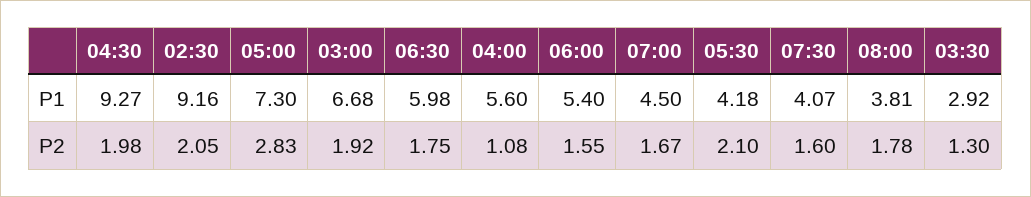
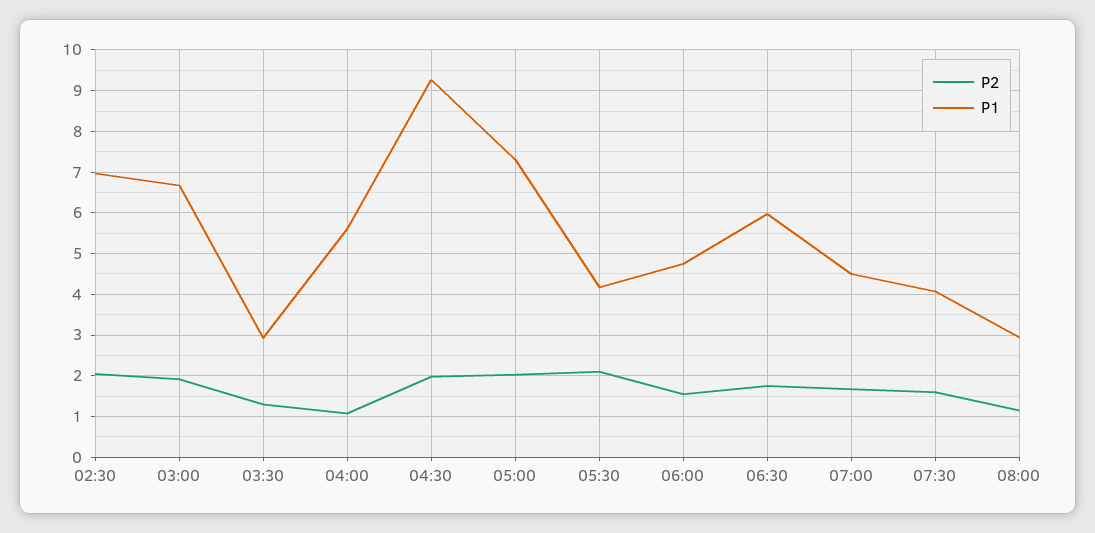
  {
    "P1": {
      "04:30": 9.27,
-     "02:30": 9.16,
+     "02:30": 7,
      "05:00": 7.3,
      "03:00": 6.68,
      "06:30": 5.98,
      "04:00": 5.6,
-     "06:00": 5.4,
+     "06:00": 4.8,
      "07:00": 4.5,
      "05:30": 4.18,
      "07:30": 4.07,
-     "08:00": 3.81,
+     "08:00": 3,
      "03:30": 2.92
    },
    "P2": {
      "04:30": 1.98,
      "02:30": 2.05,
-     "05:00": 2.83,
+     "05:00": 2,
      "03:00": 1.92,
      "06:30": 1.75,
      "04:00": 1.08,
      "06:00": 1.55,
      "07:00": 1.67,
      "05:30": 2.1,
      "07:30": 1.6,
-     "08:00": 1.78,
+     "08:00": 1.2,
      "03:30": 1.3
    }
  }

